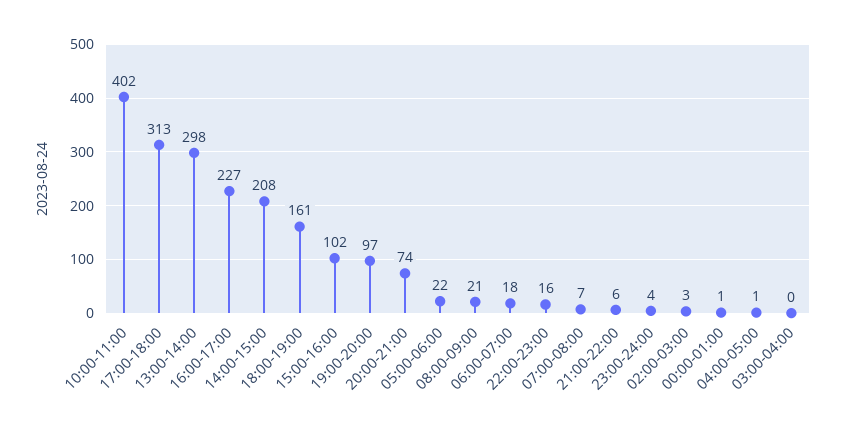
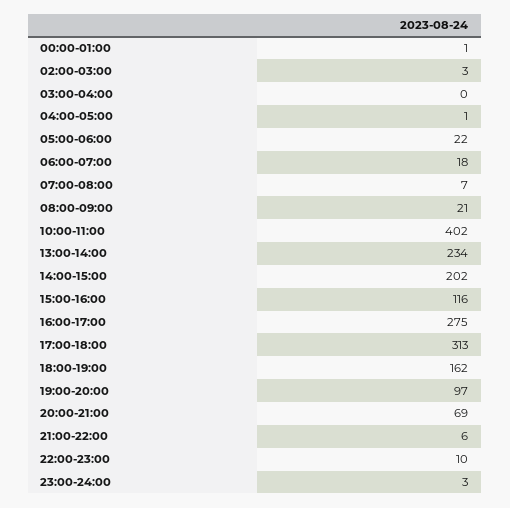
  {
    "10:00-11:00": 402,
    "17:00-18:00": 313,
-   "13:00-14:00": 298,
+   "13:00-14:00": 234,
-   "16:00-17:00": 227,
+   "16:00-17:00": 275,
-   "14:00-15:00": 208,
+   "14:00-15:00": 202,
-   "18:00-19:00": 161,
+   "18:00-19:00": 162,
-   "15:00-16:00": 102,
+   "15:00-16:00": 116,
    "19:00-20:00": 97,
-   "20:00-21:00": 74,
+   "20:00-21:00": 69,
    "05:00-06:00": 22,
    "08:00-09:00": 21,
    "06:00-07:00": 18,
-   "22:00-23:00": 16,
+   "22:00-23:00": 10,
    "07:00-08:00": 7,
    "21:00-22:00": 6,
-   "23:00-24:00": 4,
+   "23:00-24:00": 3,
    "02:00-03:00": 3,
    "00:00-01:00": 1,
    "04:00-05:00": 1,
    "03:00-04:00": 0
  }

